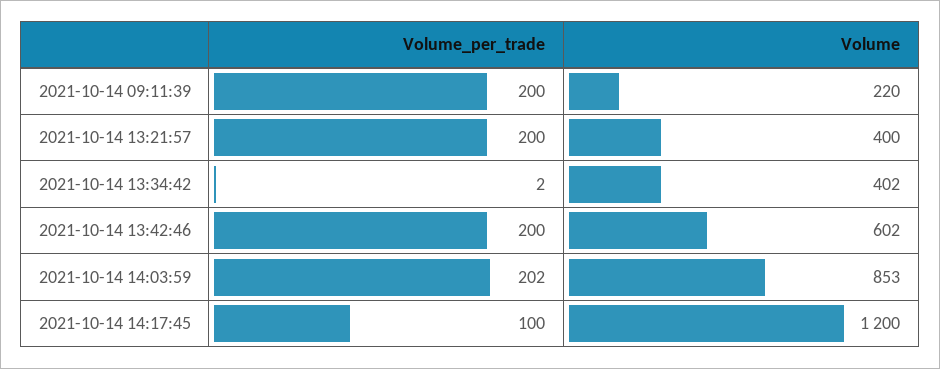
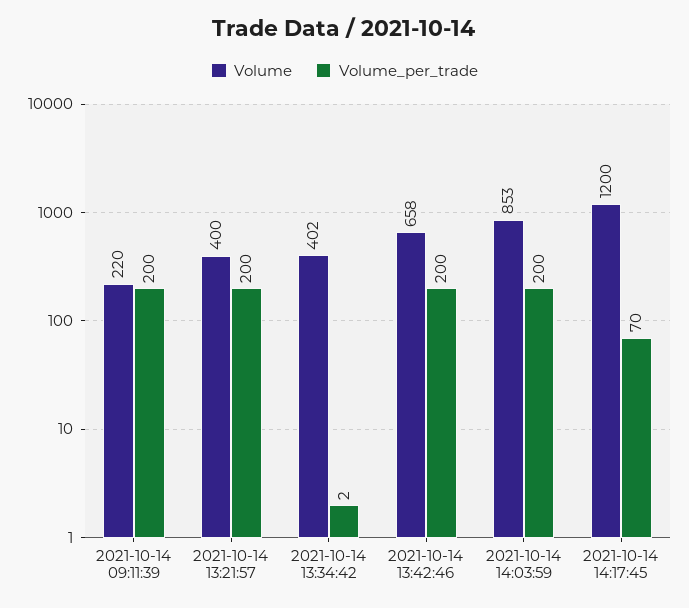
  {
    "Volume_per_trade": {
      "2021-10-14 09:11:39": 200,
      "2021-10-14 13:21:57": 200,
      "2021-10-14 13:34:42": 2,
      "2021-10-14 13:42:46": 200,
-     "2021-10-14 14:03:59": 202,
+     "2021-10-14 14:03:59": 200,
-     "2021-10-14 14:17:45": 100
+     "2021-10-14 14:17:45": 70
    },
    "Volume": {
      "2021-10-14 09:11:39": 220,
      "2021-10-14 13:21:57": 400,
      "2021-10-14 13:34:42": 402,
-     "2021-10-14 13:42:46": 602,
+     "2021-10-14 13:42:46": 658,
      "2021-10-14 14:03:59": 853,
      "2021-10-14 14:17:45": 1200
    }
  }

